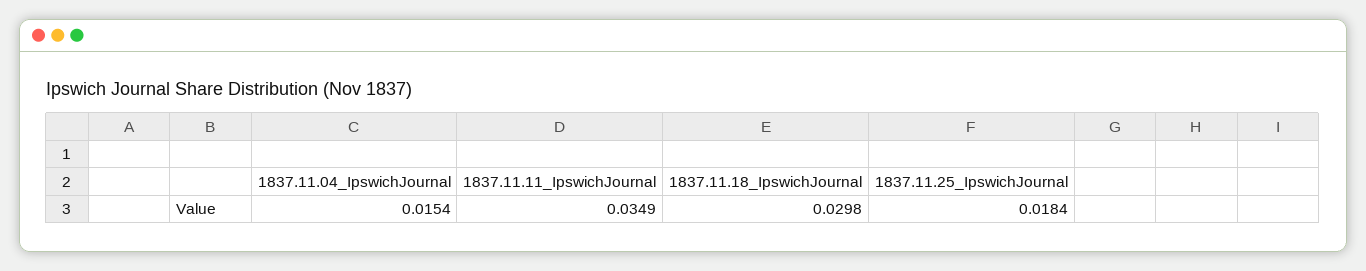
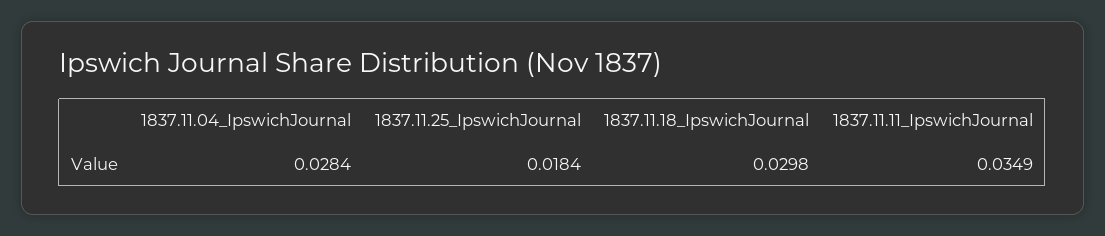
  {
-   "1837.11.04_IpswichJournal": 0.0154,
+   "1837.11.04_IpswichJournal": 0.0284,
    "1837.11.11_IpswichJournal": 0.0349,
    "1837.11.18_IpswichJournal": 0.0298,
    "1837.11.25_IpswichJournal": 0.0184
  }

